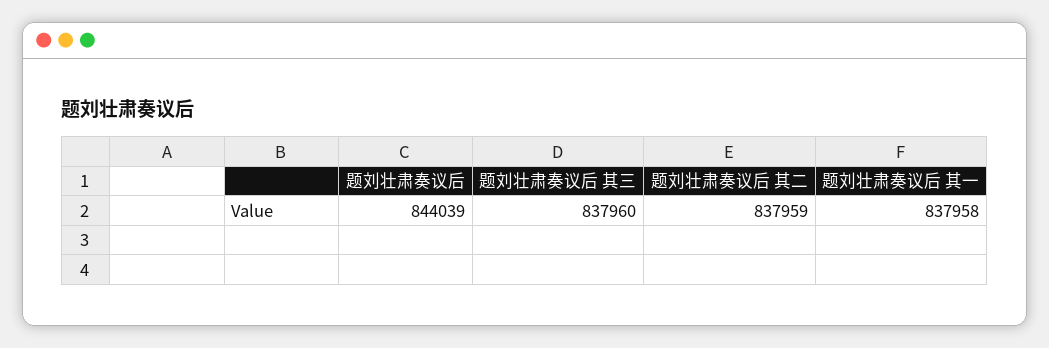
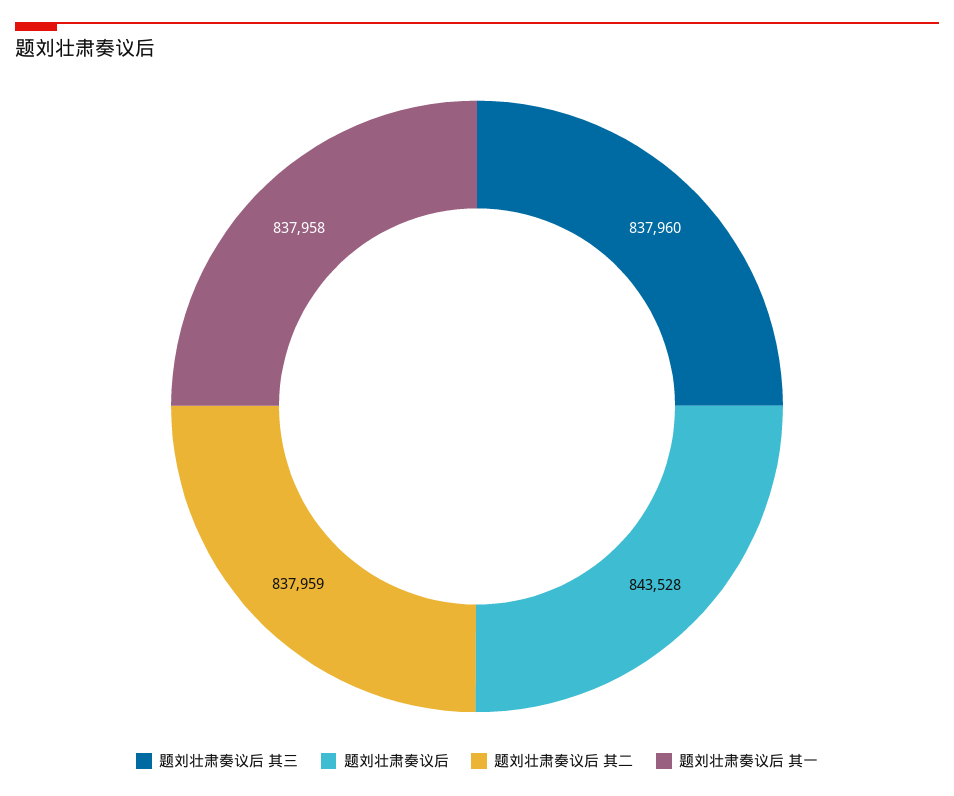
  {
-   "题刘壮肃奏议后": 844039,
+   "题刘壮肃奏议后": 843528,
    "题刘壮肃奏议后 其三": 837960,
    "题刘壮肃奏议后 其二": 837959,
    "题刘壮肃奏议后 其一": 837958
  }

